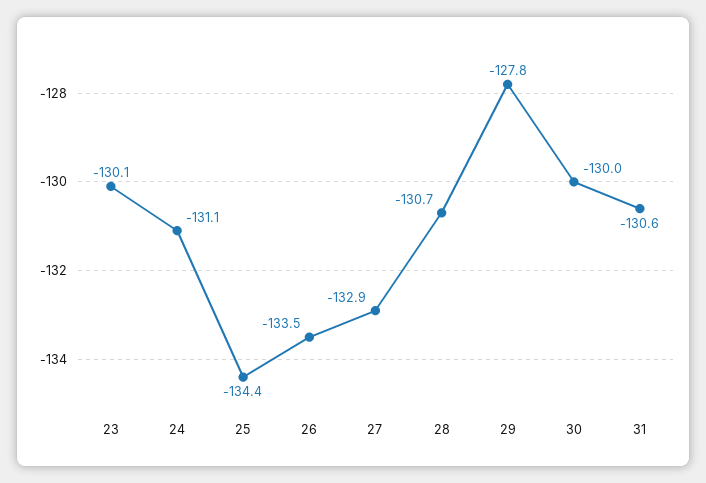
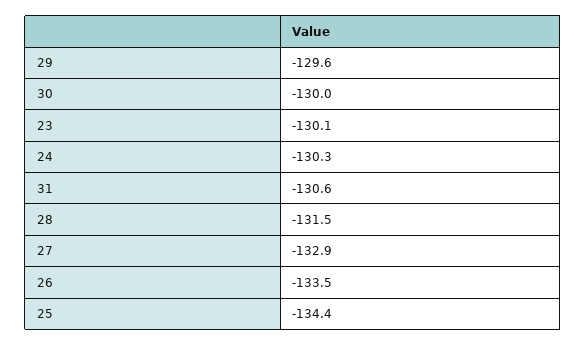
  {
    "23": -130.1,
-   "24": -131.1,
+   "24": -130.3,
    "25": -134.4,
    "26": -133.5,
    "27": -132.9,
-   "28": -130.7,
+   "28": -131.5,
-   "29": -127.8,
+   "29": -129.6,
    "30": -130,
    "31": -130.6
  }

